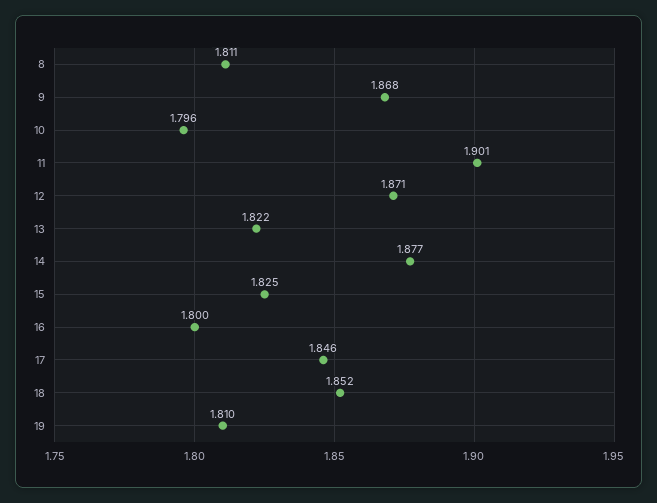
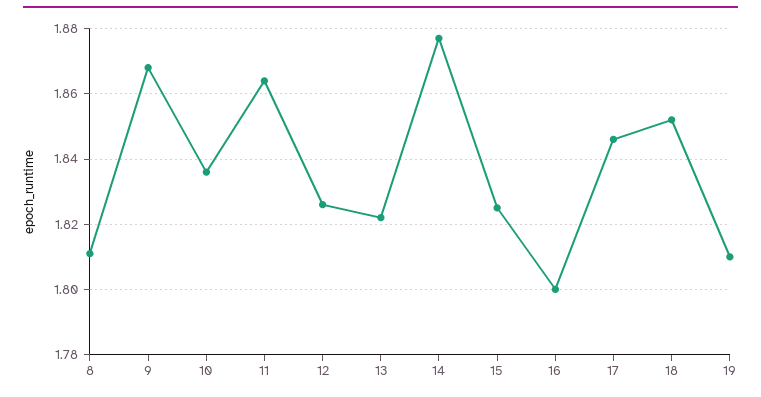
  {
    "8": 1.811,
    "9": 1.868,
-   "10": 1.796,
+   "10": 1.835,
-   "11": 1.901,
+   "11": 1.865,
-   "12": 1.871,
+   "12": 1.825,
    "13": 1.822,
    "14": 1.877,
    "15": 1.825,
    "16": 1.8,
    "17": 1.846,
    "18": 1.852,
    "19": 1.81
  }

